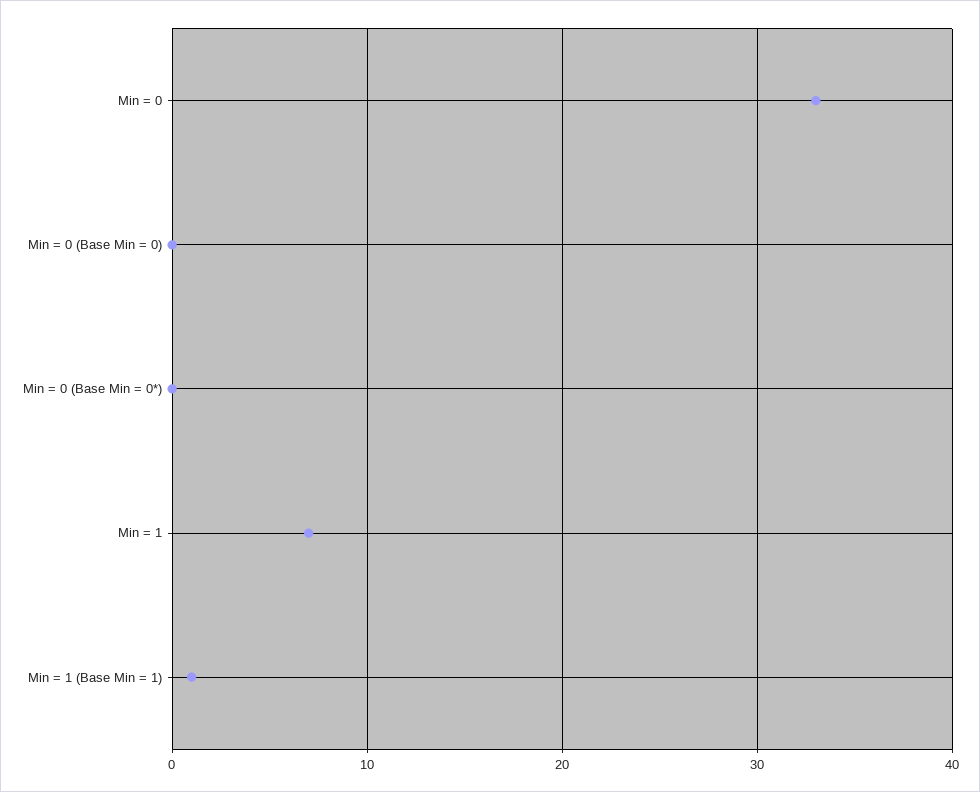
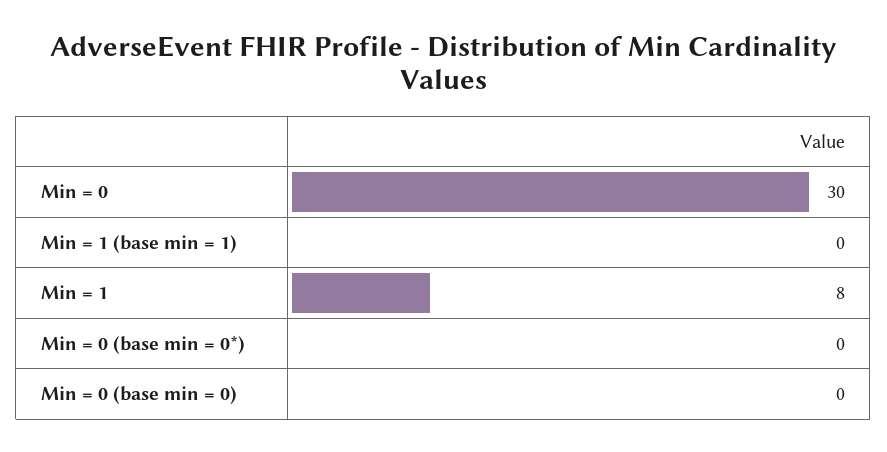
  {
-   "Min = 0": 33,
+   "Min = 0": 30,
    "Min = 0 (Base Min = 0)": 0,
    "Min = 0 (Base Min = 0*)": 0,
-   "Min = 1": 7,
+   "Min = 1": 8,
-   "Min = 1 (Base Min = 1)": 1
+   "Min = 1 (Base Min = 1)": 0
  }

